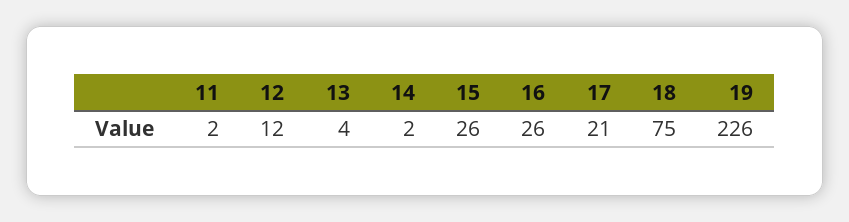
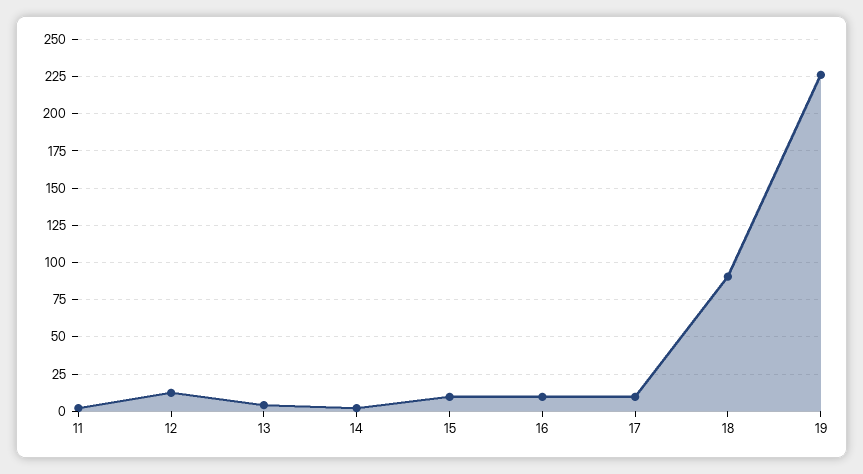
  {
    "11": 2,
    "12": 12,
    "13": 4,
    "14": 2,
-   "15": 26,
+   "15": 10,
-   "16": 26,
+   "16": 10,
-   "17": 21,
+   "17": 10,
-   "18": 75,
+   "18": 90,
    "19": 226
  }

